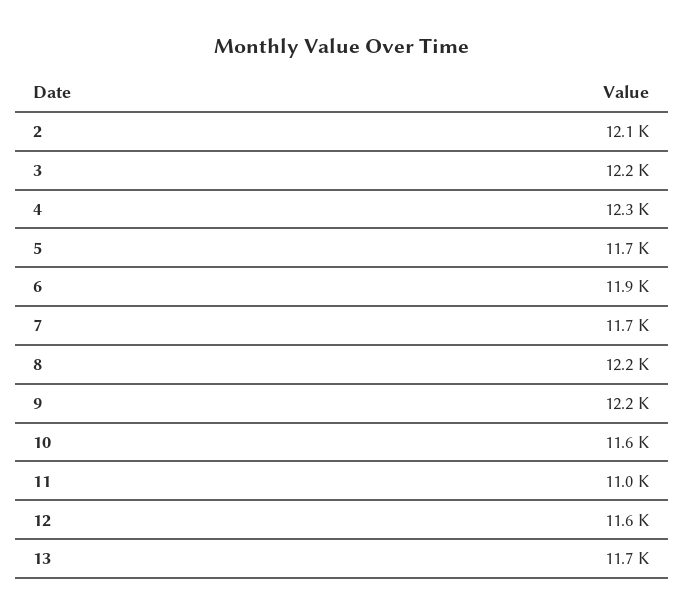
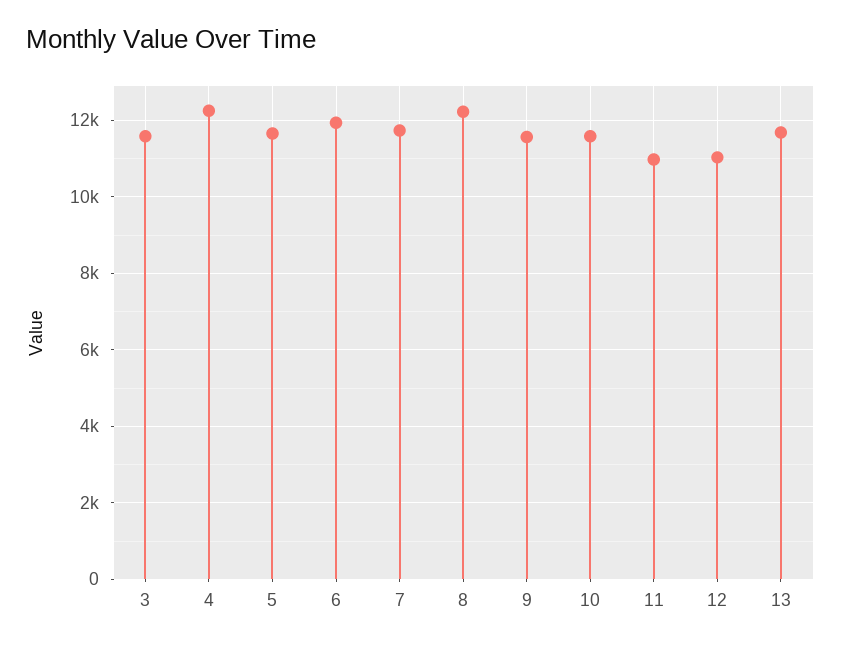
  {
-   "2": 12100,
-   "3": 12200,
+   "3": 11600,
    "4": 12300,
    "5": 11700,
    "6": 11900,
    "7": 11700,
    "8": 12200,
-   "9": 12200,
+   "9": 11600,
    "10": 11600,
    "11": 11000,
-   "12": 11600,
+   "12": 11000,
    "13": 11700
  }

